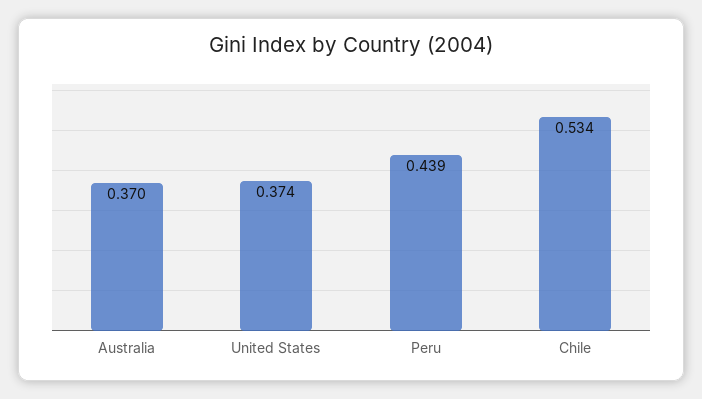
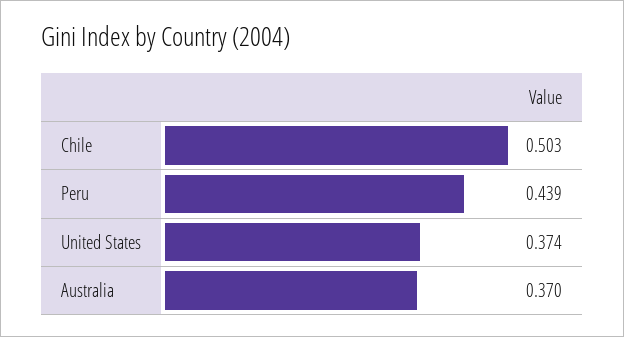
  {
    "Australia": 0.37,
    "United States": 0.374,
    "Peru": 0.439,
-   "Chile": 0.534
+   "Chile": 0.503
  }

